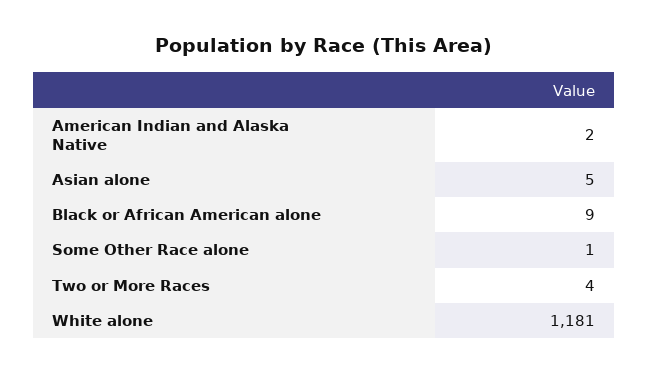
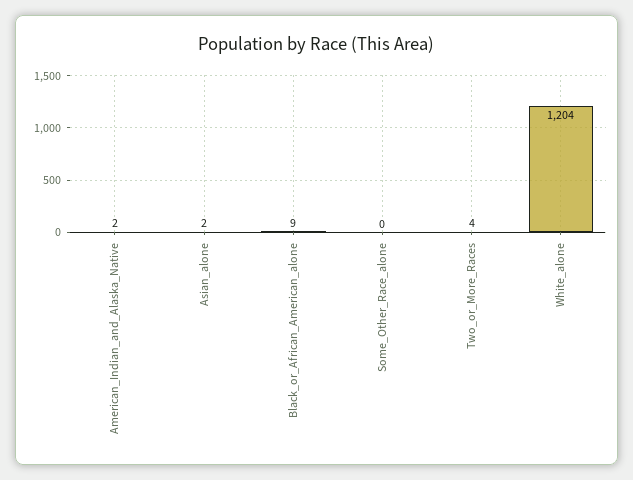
  {
    "American Indian and Alaska Native": 2,
-   "Asian alone": 5,
+   "Asian alone": 2,
    "Black or African American alone": 9,
-   "Some Other Race alone": 1,
+   "Some Other Race alone": 0,
    "Two or More Races": 4,
-   "White alone": 1181
+   "White alone": 1204
  }

